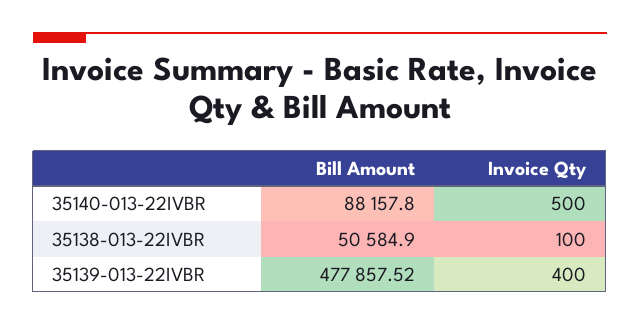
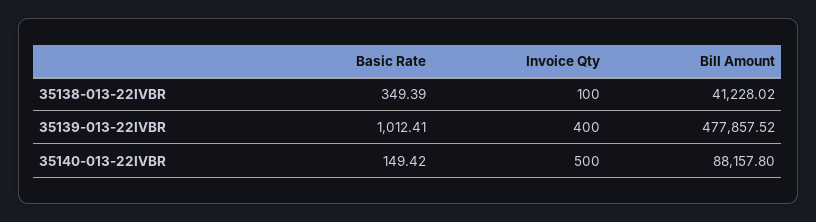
  {
    "Bill Amount": {
      "35140-013-22IVBR": 88157.8,
-     "35138-013-22IVBR": 50584.9,
+     "35138-013-22IVBR": 41228.02,
      "35139-013-22IVBR": 477857.52
    },
    "Invoice Qty": {
      "35140-013-22IVBR": 500,
      "35138-013-22IVBR": 100,
      "35139-013-22IVBR": 400
-   }
+   },
+   "Basic Rate": {
+     "35138-013-22IVBR": 349.39,
+     "35139-013-22IVBR": 1012.41,
+     "35140-013-22IVBR": 149.42
+   }
  }

